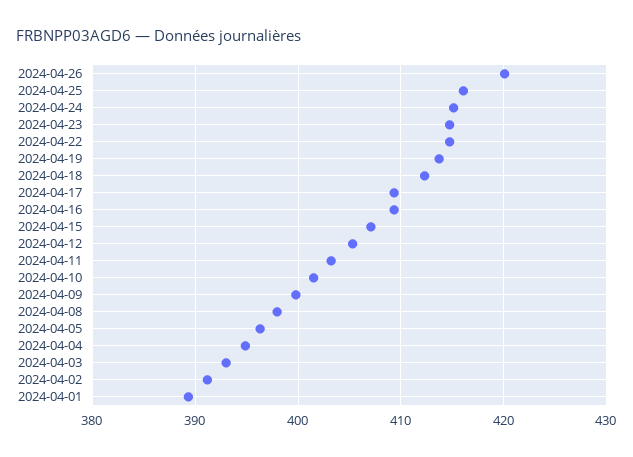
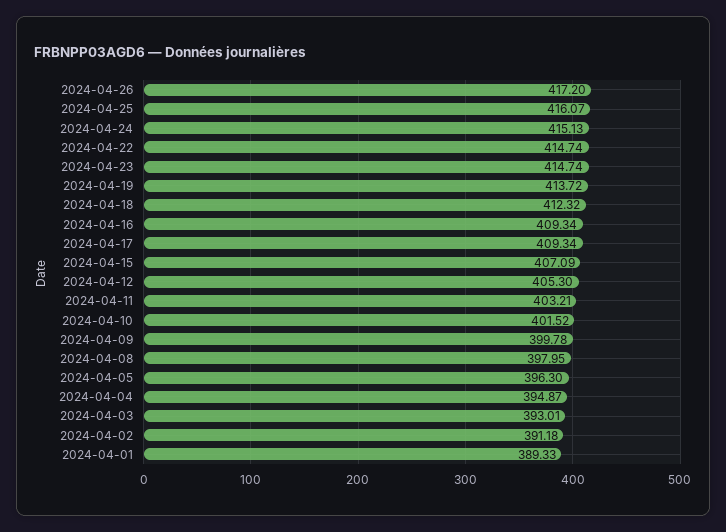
  {
-   "2024-04-26": 420,
+   "2024-04-26": 417.2,
    "2024-04-25": 416.07,
    "2024-04-24": 415.13,
    "2024-04-23": 414.74,
    "2024-04-22": 414.74,
    "2024-04-19": 413.72,
    "2024-04-18": 412.32,
    "2024-04-17": 409.34,
    "2024-04-16": 409.34,
    "2024-04-15": 407.09,
    "2024-04-12": 405.3,
    "2024-04-11": 403.21,
    "2024-04-10": 401.52,
    "2024-04-09": 399.78,
    "2024-04-08": 397.95,
    "2024-04-05": 396.3,
    "2024-04-04": 394.87,
    "2024-04-03": 393.01,
    "2024-04-02": 391.18,
    "2024-04-01": 389.33
  }

